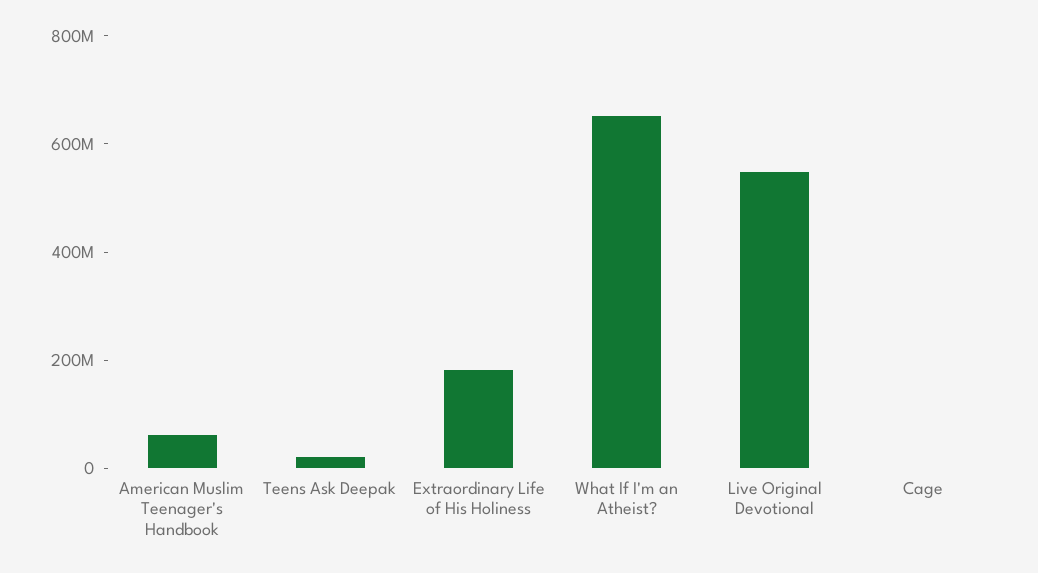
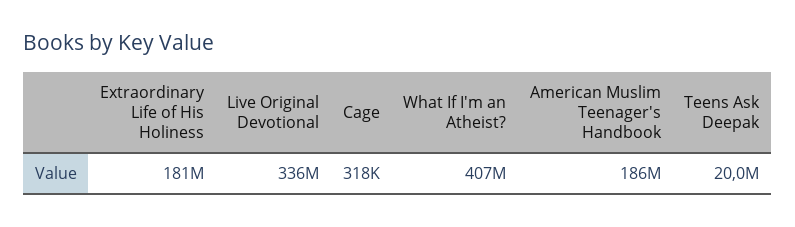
  {
-   "American Muslim Teenager's Handbook": 50000000,
+   "American Muslim Teenager's Handbook": 186000000,
    "Teens Ask Deepak": 20000000,
    "Extraordinary Life of His Holiness": 181000000,
-   "What If I'm an Atheist?": 650000000,
+   "What If I'm an Atheist?": 407000000,
-   "Live Original Devotional": 550000000,
+   "Live Original Devotional": 336000000,
    "Cage": 318000
  }

